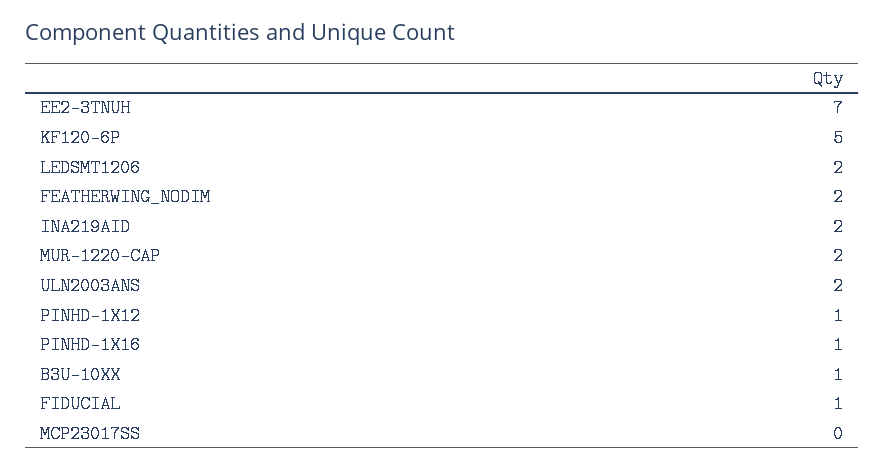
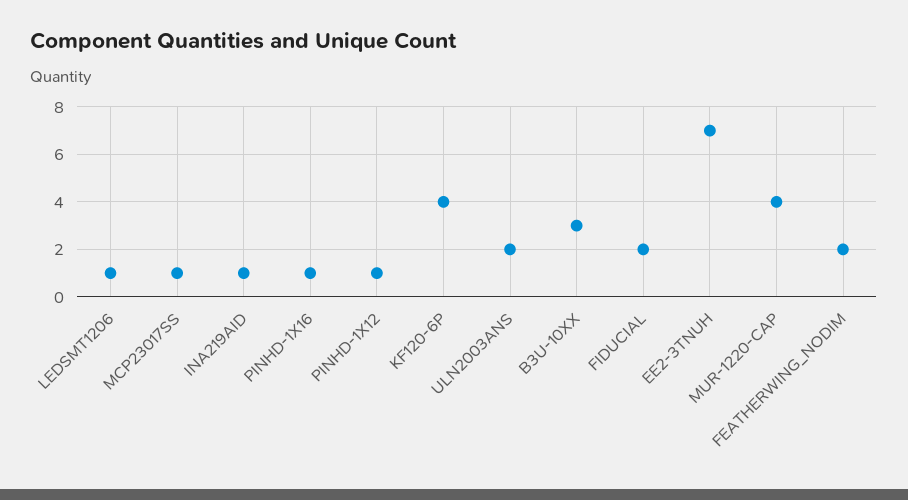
  {
    "EE2-3TNUH": 7,
-   "KF120-6P": 5,
+   "KF120-6P": 4,
-   "LEDSMT1206": 2,
+   "LEDSMT1206": 1,
    "FEATHERWING_NODIM": 2,
-   "INA219AID": 2,
+   "INA219AID": 1,
-   "MUR-1220-CAP": 2,
+   "MUR-1220-CAP": 4,
    "ULN2003ANS": 2,
    "PINHD-1X12": 1,
    "PINHD-1X16": 1,
-   "B3U-10XX": 1,
+   "B3U-10XX": 3,
-   "FIDUCIAL": 1,
+   "FIDUCIAL": 2,
-   "MCP23017SS": 0
+   "MCP23017SS": 1
  }

